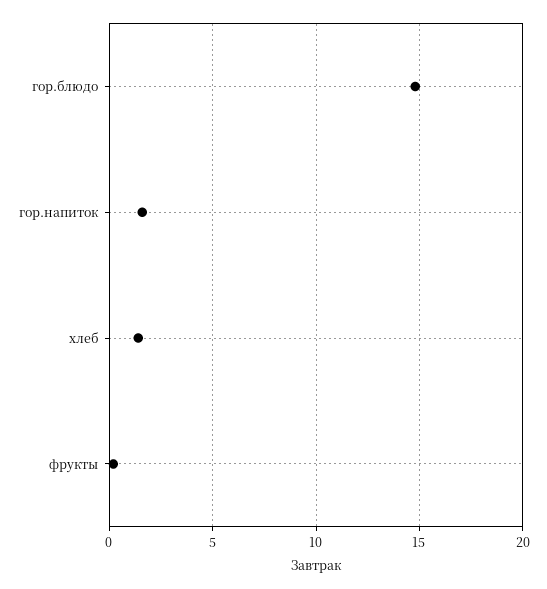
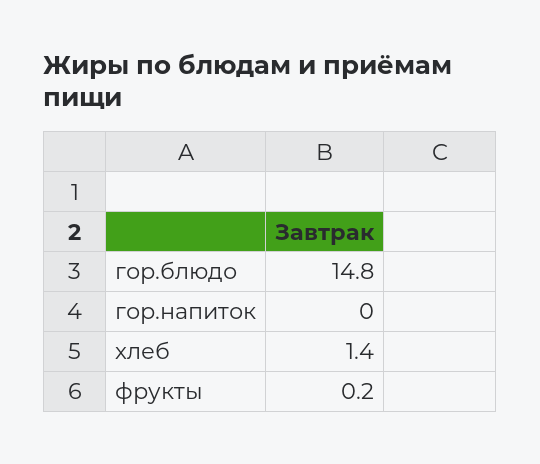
  {
    "гор.блюдо": 14.8,
-   "гор.напиток": 1.5,
+   "гор.напиток": 0,
    "хлеб": 1.4,
    "фрукты": 0.2
  }

